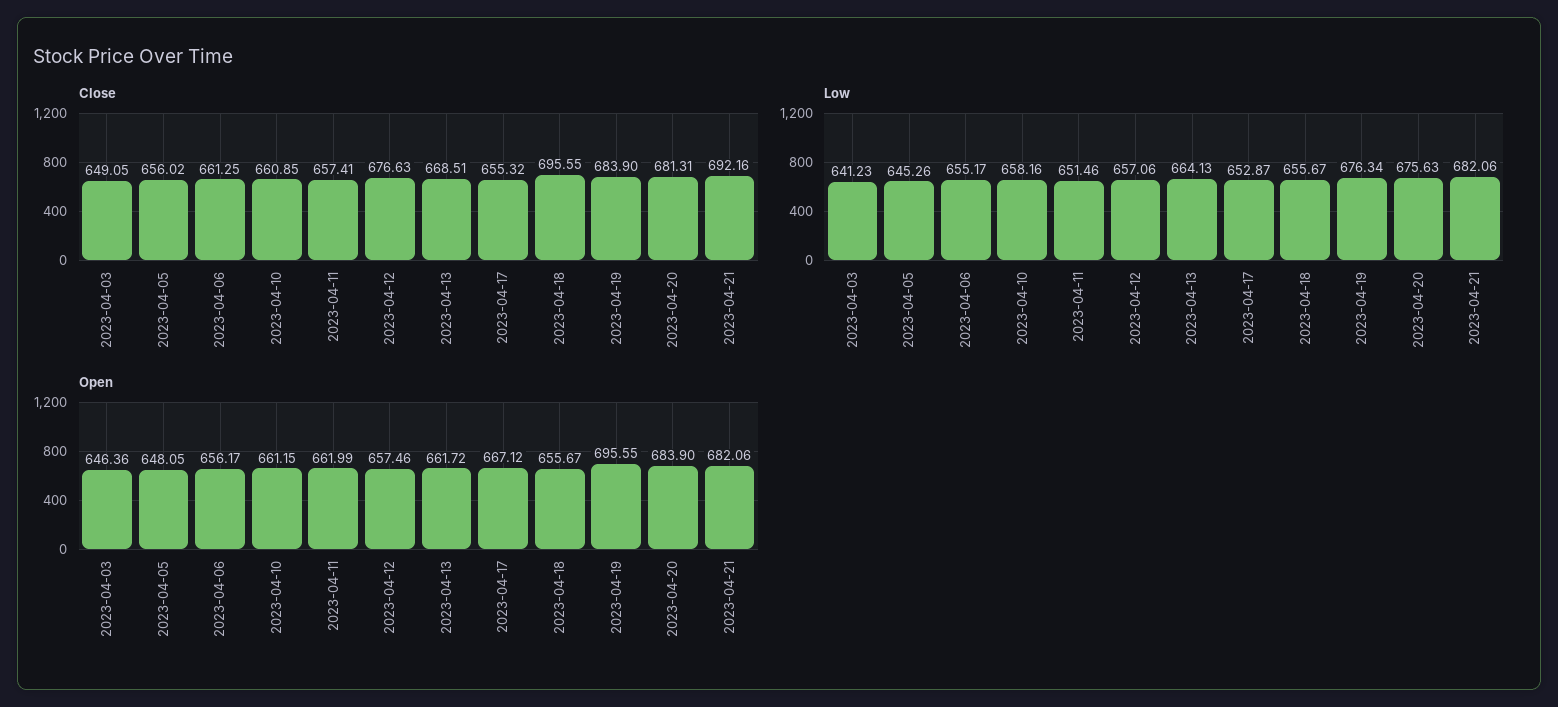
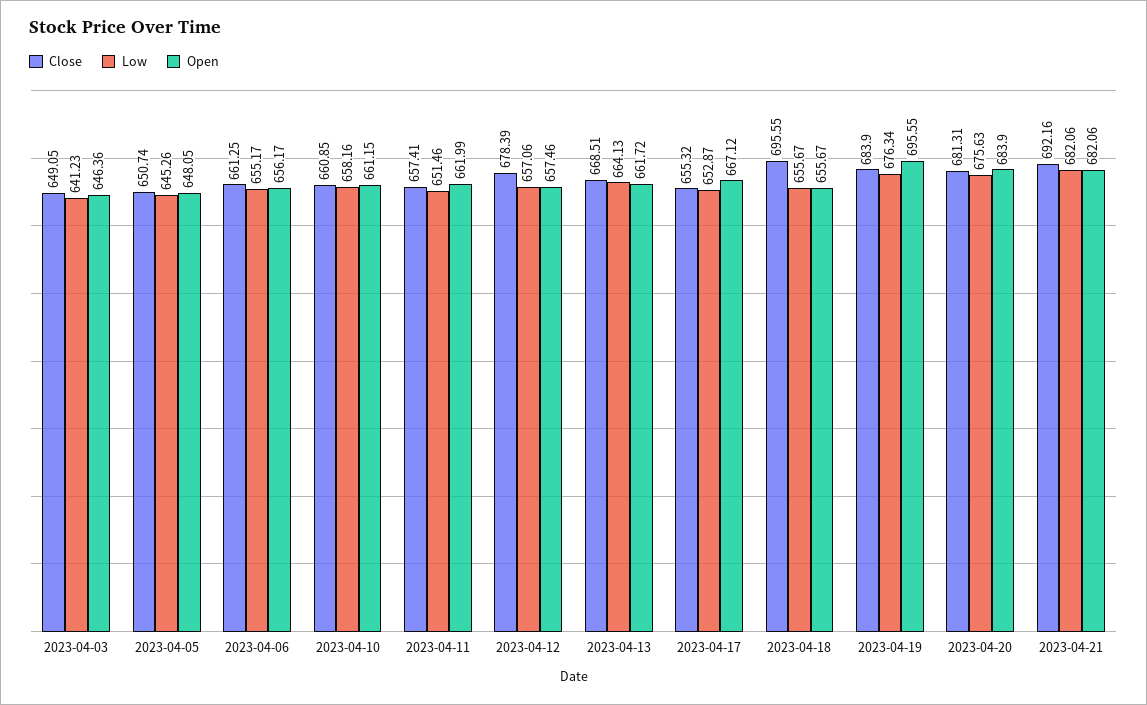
  {
    "Close": {
      "2023-04-03": 649.05,
-     "2023-04-05": 656.02,
+     "2023-04-05": 650.74,
      "2023-04-06": 661.25,
      "2023-04-10": 660.85,
      "2023-04-11": 657.41,
-     "2023-04-12": 676.63,
+     "2023-04-12": 678.39,
      "2023-04-13": 668.51,
      "2023-04-17": 655.32,
      "2023-04-18": 695.55,
      "2023-04-19": 683.9,
      "2023-04-20": 681.31,
      "2023-04-21": 692.16
    },
    "Low": {
      "2023-04-03": 641.23,
      "2023-04-05": 645.26,
      "2023-04-06": 655.17,
      "2023-04-10": 658.16,
      "2023-04-11": 651.46,
      "2023-04-12": 657.06,
      "2023-04-13": 664.13,
      "2023-04-17": 652.87,
      "2023-04-18": 655.67,
      "2023-04-19": 676.34,
      "2023-04-20": 675.63,
      "2023-04-21": 682.06
    },
    "Open": {
      "2023-04-03": 646.36,
      "2023-04-05": 648.05,
      "2023-04-06": 656.17,
      "2023-04-10": 661.15,
      "2023-04-11": 661.99,
      "2023-04-12": 657.46,
      "2023-04-13": 661.72,
      "2023-04-17": 667.12,
      "2023-04-18": 655.67,
      "2023-04-19": 695.55,
      "2023-04-20": 683.9,
      "2023-04-21": 682.06
    }
  }

